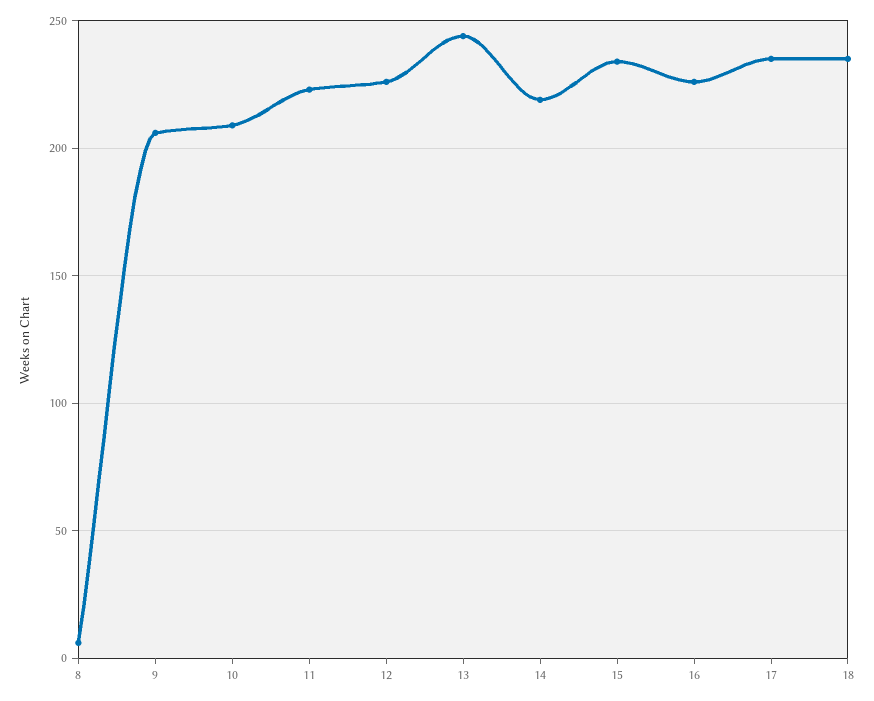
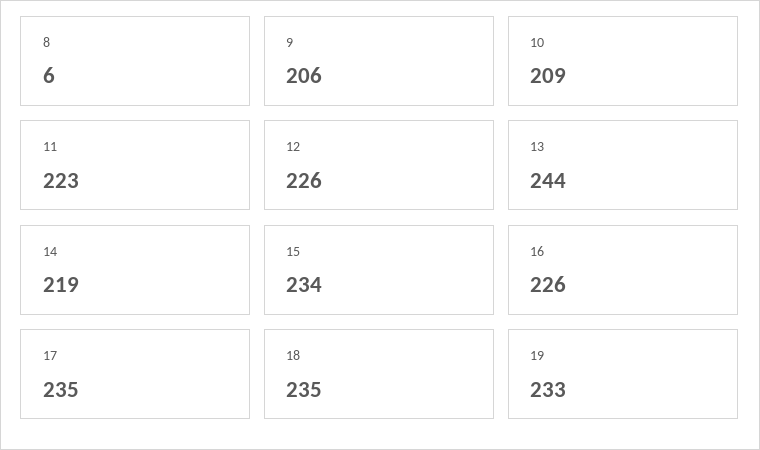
  {
    "8": 6,
    "9": 206,
    "10": 209,
    "11": 223,
    "12": 226,
    "13": 244,
    "14": 219,
    "15": 234,
    "16": 226,
    "17": 235,
-   "18": 235
+   "18": 235,
+   "19": 233
  }

